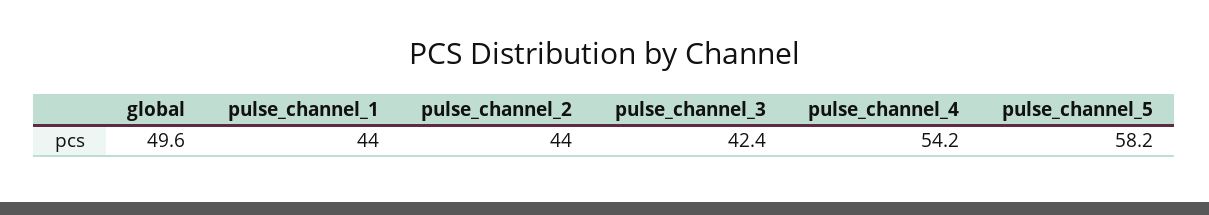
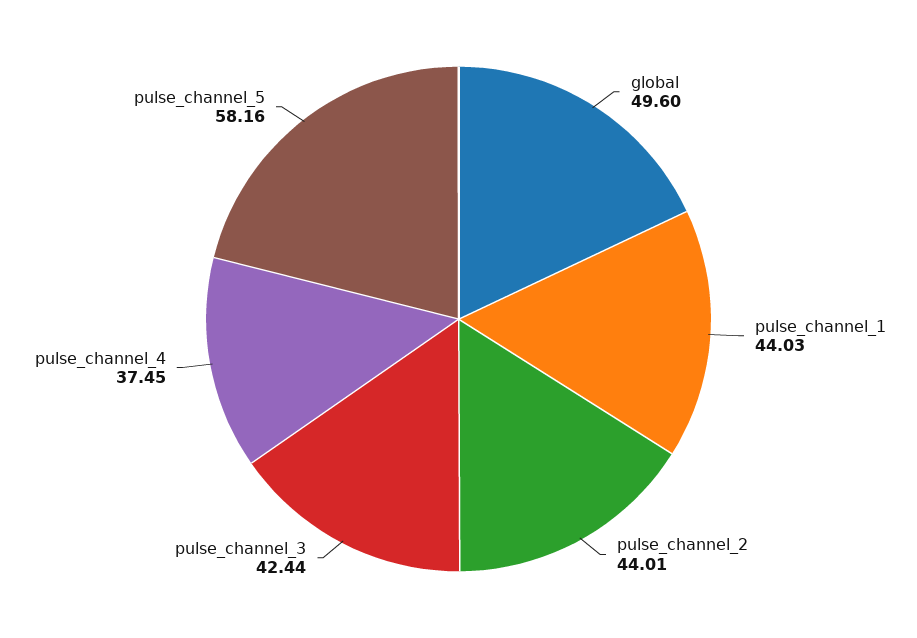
  {
    "global": 49.6,
    "pulse_channel_1": 44.03,
    "pulse_channel_2": 44.01,
    "pulse_channel_3": 42.44,
-   "pulse_channel_4": 54.2,
+   "pulse_channel_4": 37.45,
    "pulse_channel_5": 58.16
  }

